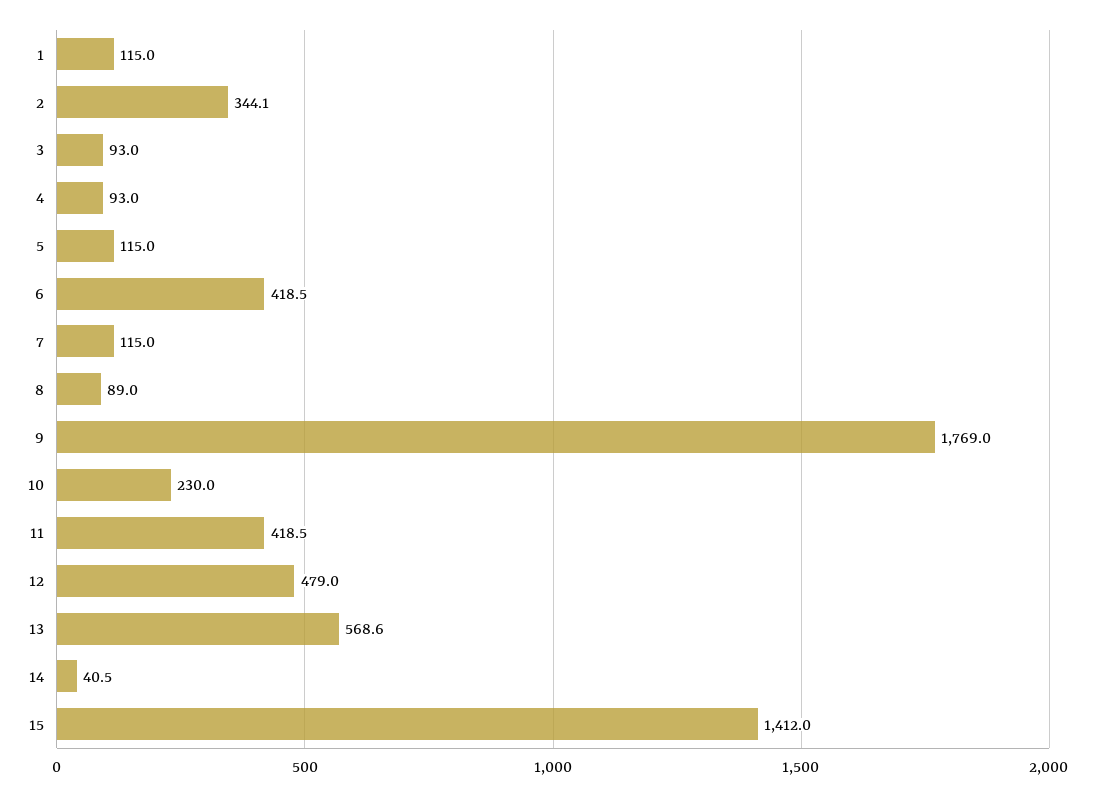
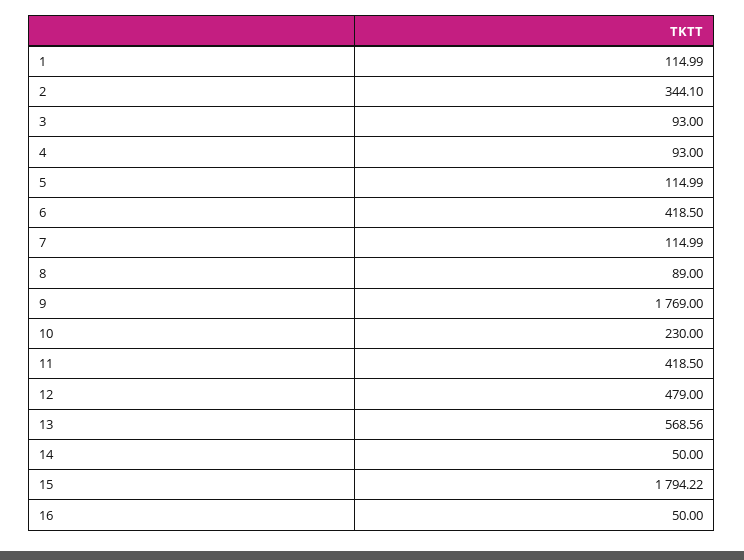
  {
    "1": 114.99,
    "2": 344.1,
    "3": 93,
    "4": 93,
    "5": 114.99,
    "6": 418.5,
    "7": 114.99,
    "8": 89,
    "9": 1769,
    "10": 230,
    "11": 418.5,
    "12": 479,
    "13": 568.56,
-   "14": 40.5,
+   "14": 50,
-   "15": 1412
+   "15": 1794.22,
+   "16": 50
  }

